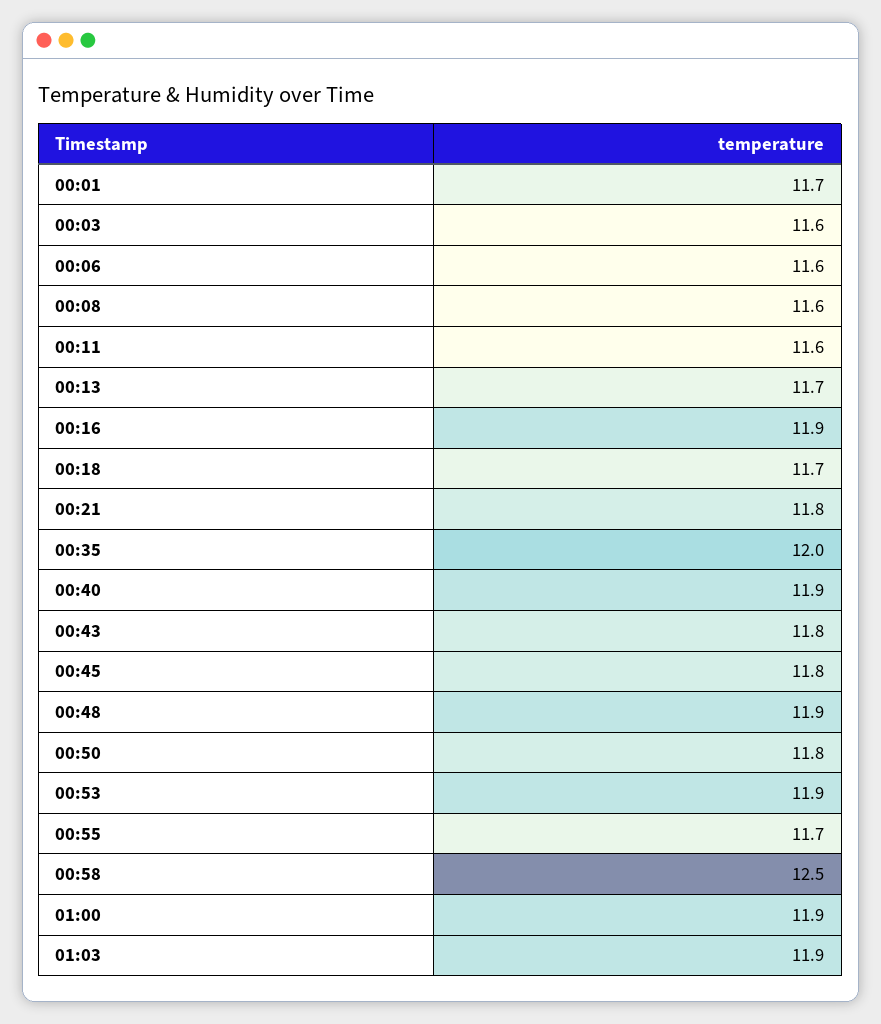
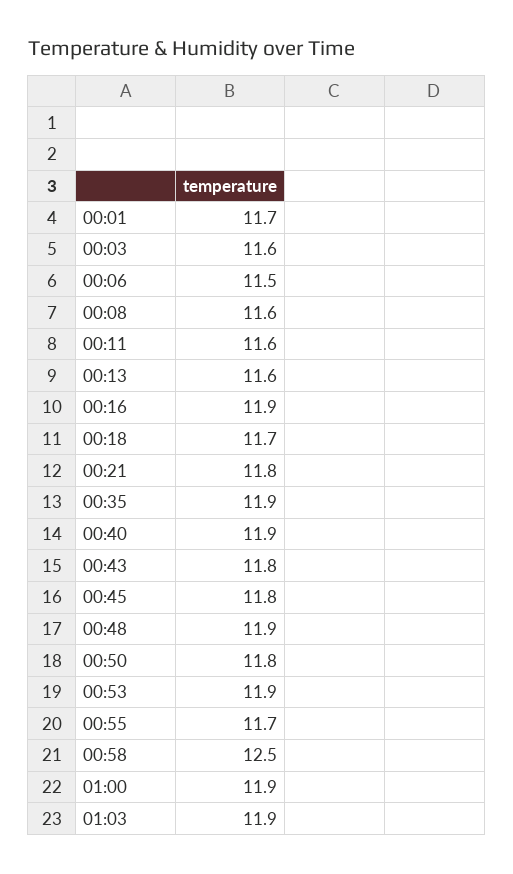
  {
    "00:01": 11.7,
    "00:03": 11.6,
-   "00:06": 11.6,
+   "00:06": 11.5,
    "00:08": 11.6,
    "00:11": 11.6,
-   "00:13": 11.7,
+   "00:13": 11.6,
    "00:16": 11.9,
    "00:18": 11.7,
    "00:21": 11.8,
-   "00:35": 12,
+   "00:35": 11.9,
    "00:40": 11.9,
    "00:43": 11.8,
    "00:45": 11.8,
    "00:48": 11.9,
    "00:50": 11.8,
    "00:53": 11.9,
    "00:55": 11.7,
    "00:58": 12.5,
    "01:00": 11.9,
    "01:03": 11.9
  }

